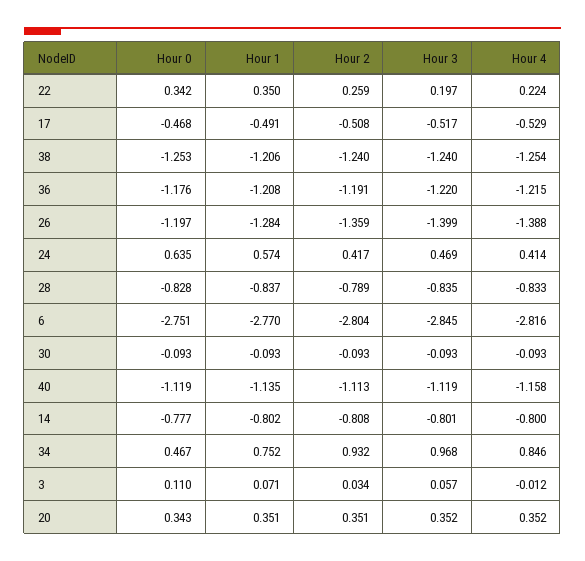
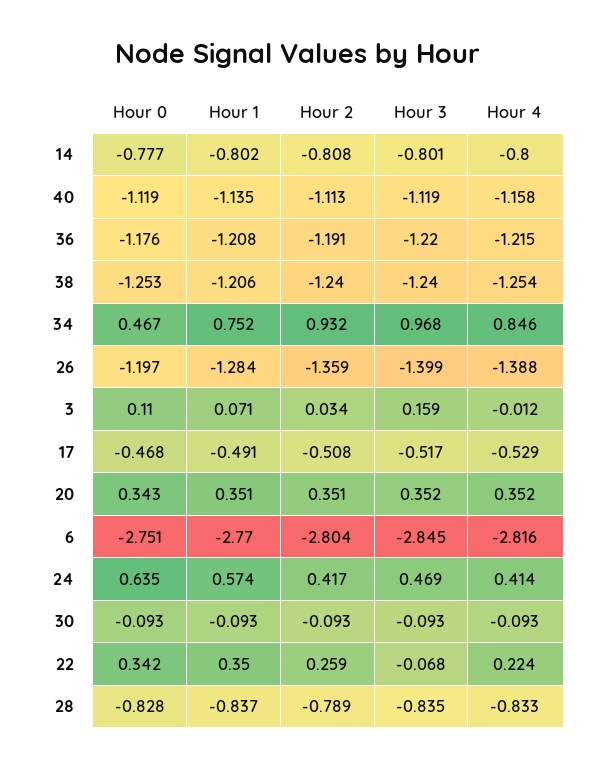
  {
    "Hour 0": {
      "22": 0.342,
      "17": -0.468,
      "38": -1.253,
      "36": -1.176,
      "26": -1.197,
      "24": 0.635,
      "28": -0.828,
      "6": -2.751,
      "30": -0.093,
      "40": -1.119,
      "14": -0.777,
      "34": 0.467,
      "3": 0.11,
      "20": 0.343
    },
    "Hour 1": {
      "22": 0.35,
      "17": -0.491,
      "38": -1.206,
      "36": -1.208,
      "26": -1.284,
      "24": 0.574,
      "28": -0.837,
      "6": -2.77,
      "30": -0.093,
      "40": -1.135,
      "14": -0.802,
      "34": 0.752,
      "3": 0.071,
      "20": 0.351
    },
    "Hour 2": {
      "22": 0.259,
      "17": -0.508,
      "38": -1.24,
      "36": -1.191,
      "26": -1.359,
      "24": 0.417,
      "28": -0.789,
      "6": -2.804,
      "30": -0.093,
      "40": -1.113,
      "14": -0.808,
      "34": 0.932,
      "3": 0.034,
      "20": 0.351
    },
    "Hour 3": {
-     "22": 0.197,
+     "22": -0.068,
      "17": -0.517,
      "38": -1.24,
      "36": -1.22,
      "26": -1.399,
      "24": 0.469,
      "28": -0.835,
      "6": -2.845,
      "30": -0.093,
      "40": -1.119,
      "14": -0.801,
      "34": 0.968,
-     "3": 0.057,
+     "3": 0.159,
      "20": 0.352
    },
    "Hour 4": {
      "22": 0.224,
      "17": -0.529,
      "38": -1.254,
      "36": -1.215,
      "26": -1.388,
      "24": 0.414,
      "28": -0.833,
      "6": -2.816,
      "30": -0.093,
      "40": -1.158,
      "14": -0.8,
      "34": 0.846,
      "3": -0.012,
      "20": 0.352
    }
  }

